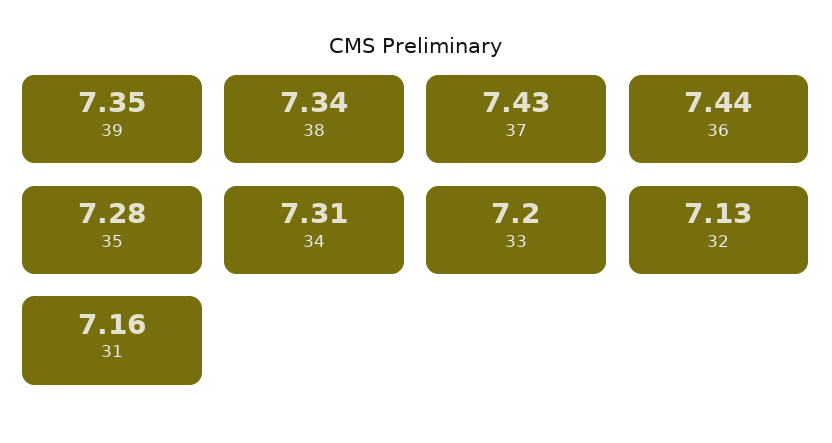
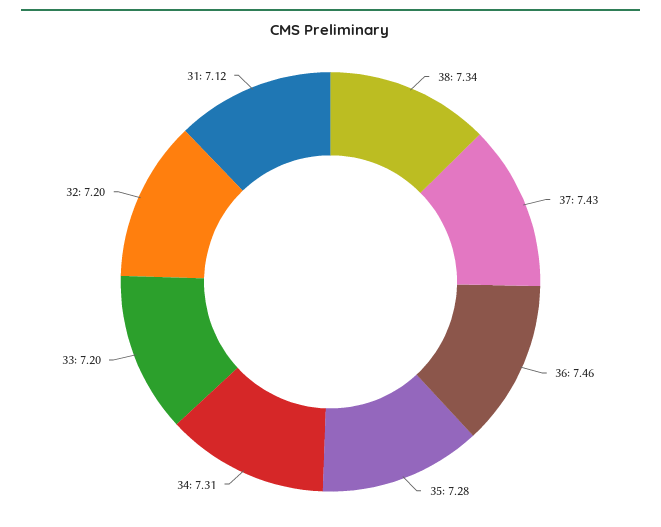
  {
-   "39": 7.35,
    "38": 7.34,
    "37": 7.43,
-   "36": 7.44,
+   "36": 7.46,
    "35": 7.28,
    "34": 7.31,
    "33": 7.2,
-   "32": 7.13,
+   "32": 7.2,
-   "31": 7.16
+   "31": 7.12
  }

